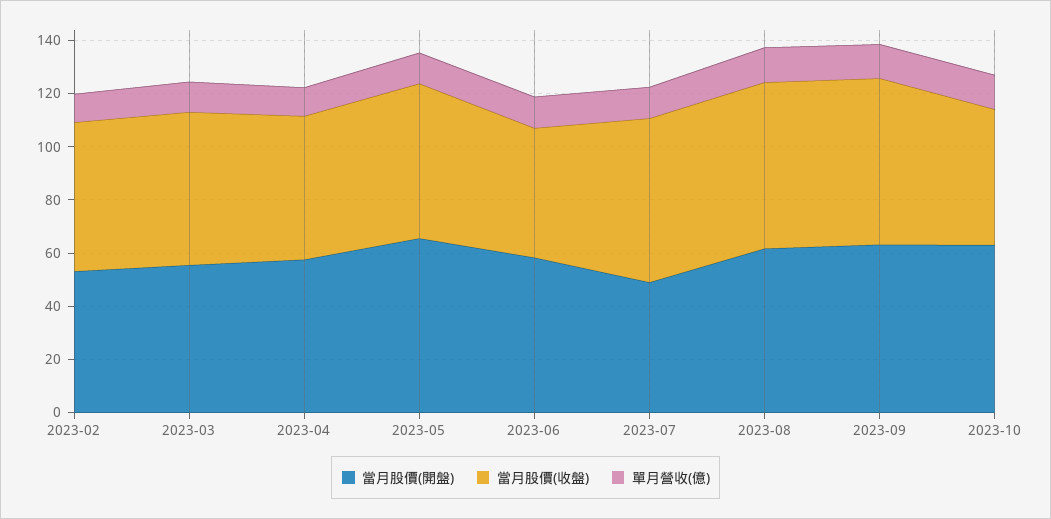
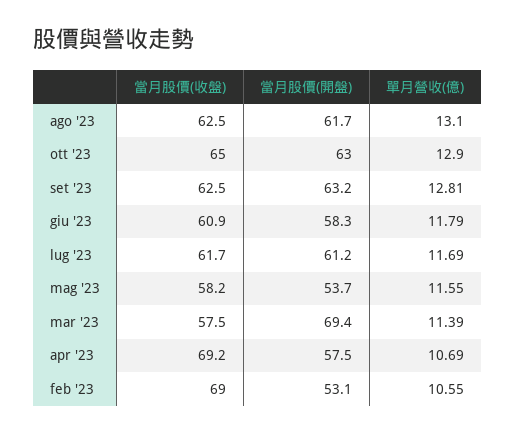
  {
    "當月股價(開盤)": {
      "2023-02": 53.1,
-     "2023-03": 55,
+     "2023-03": 69.4,
      "2023-04": 57.5,
-     "2023-05": 65,
+     "2023-05": 53.7,
      "2023-06": 58.3,
-     "2023-07": 50,
+     "2023-07": 61.2,
      "2023-08": 61.7,
      "2023-09": 63.2,
      "2023-10": 63
    },
    "當月股價(收盤)": {
-     "2023-02": 55,
+     "2023-02": 69,
      "2023-03": 57.5,
-     "2023-04": 55,
+     "2023-04": 69.2,
      "2023-05": 58.2,
-     "2023-06": 50,
+     "2023-06": 60.9,
      "2023-07": 61.7,
      "2023-08": 62.5,
      "2023-09": 62.5,
-     "2023-10": 50
+     "2023-10": 65
    },
    "單月營收(億)": {
      "2023-02": 10.55,
      "2023-03": 11.39,
      "2023-04": 10.69,
      "2023-05": 11.55,
      "2023-06": 11.79,
      "2023-07": 11.69,
      "2023-08": 13.1,
      "2023-09": 12.81,
      "2023-10": 12.9
    }
  }

